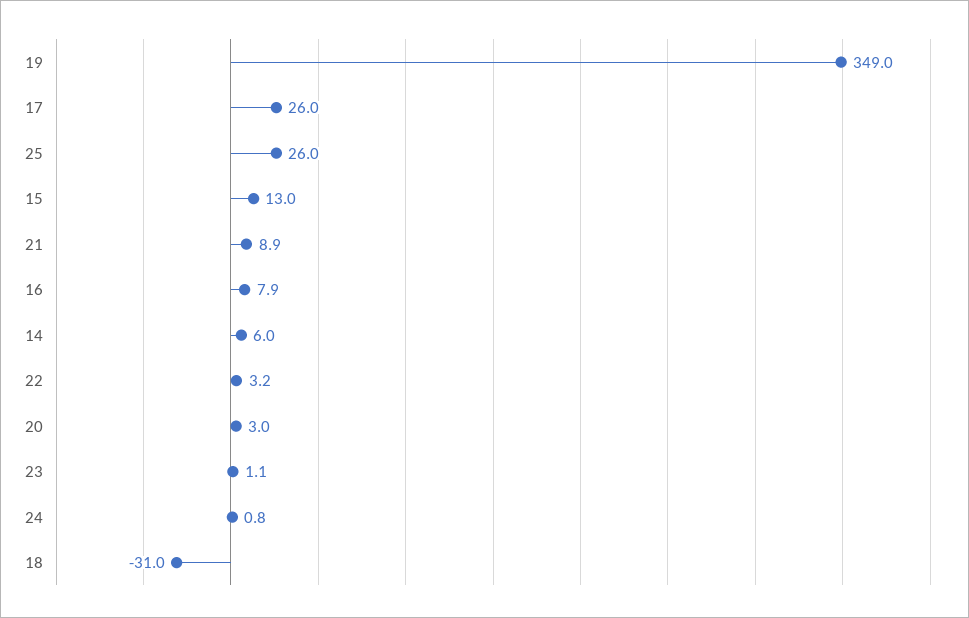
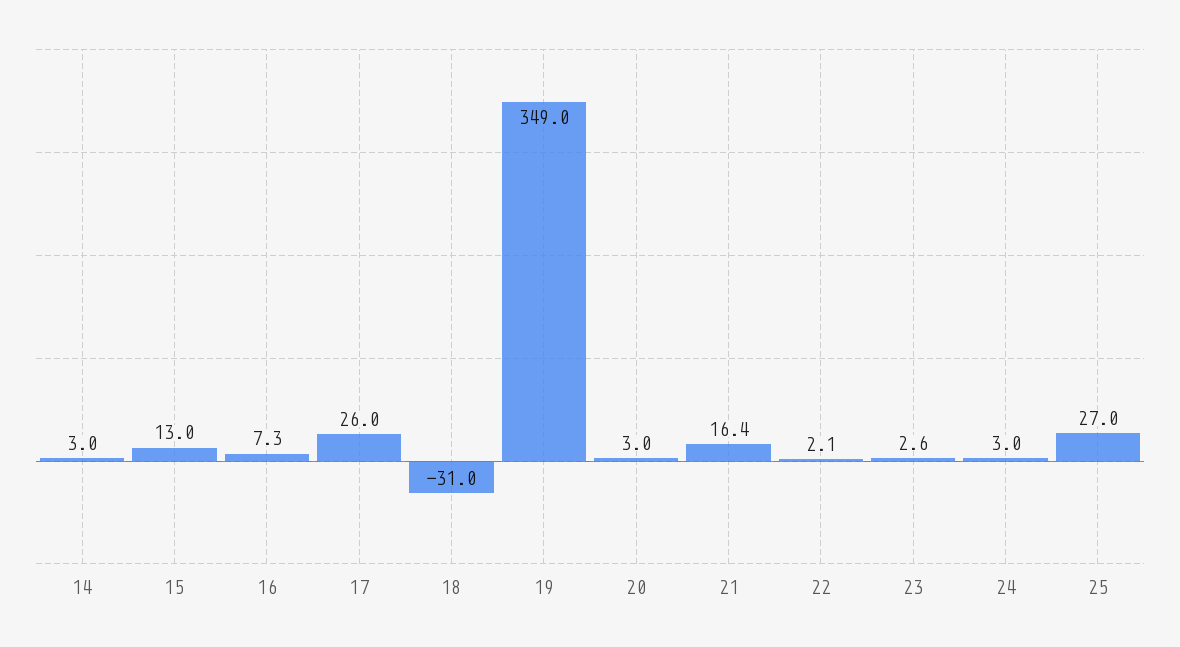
  {
    "19": 349,
    "17": 26,
-   "25": 26,
+   "25": 27,
    "15": 13,
-   "21": 8.9,
+   "21": 16.4,
-   "16": 7.9,
+   "16": 7.3,
-   "14": 6,
+   "14": 3,
-   "22": 3.2,
+   "22": 2.1,
    "20": 3,
-   "23": 1.1,
+   "23": 2.6,
-   "24": 0.8,
+   "24": 3,
    "18": -31
  }

